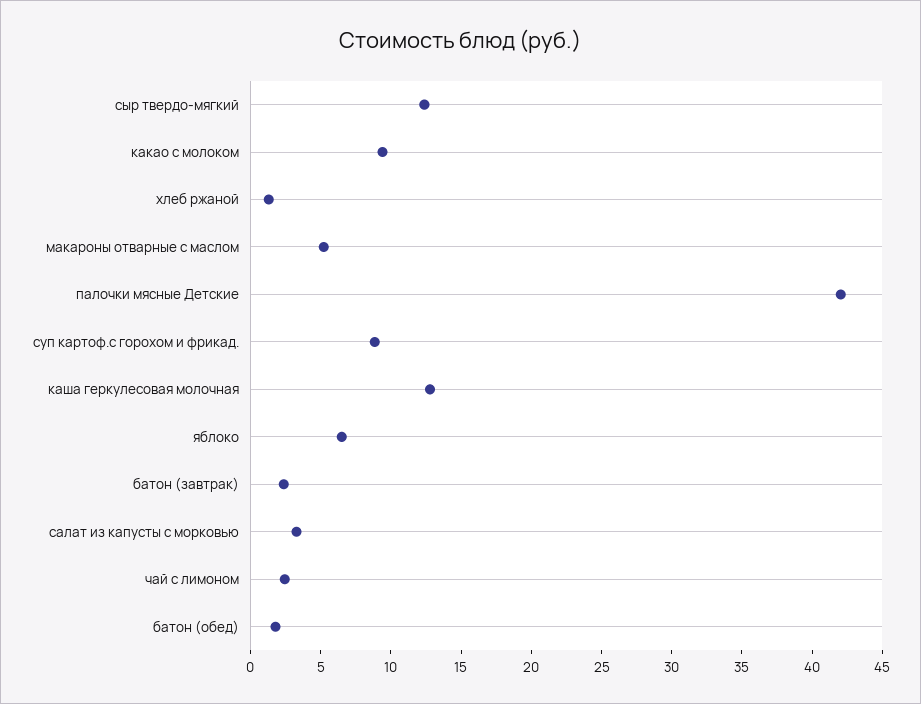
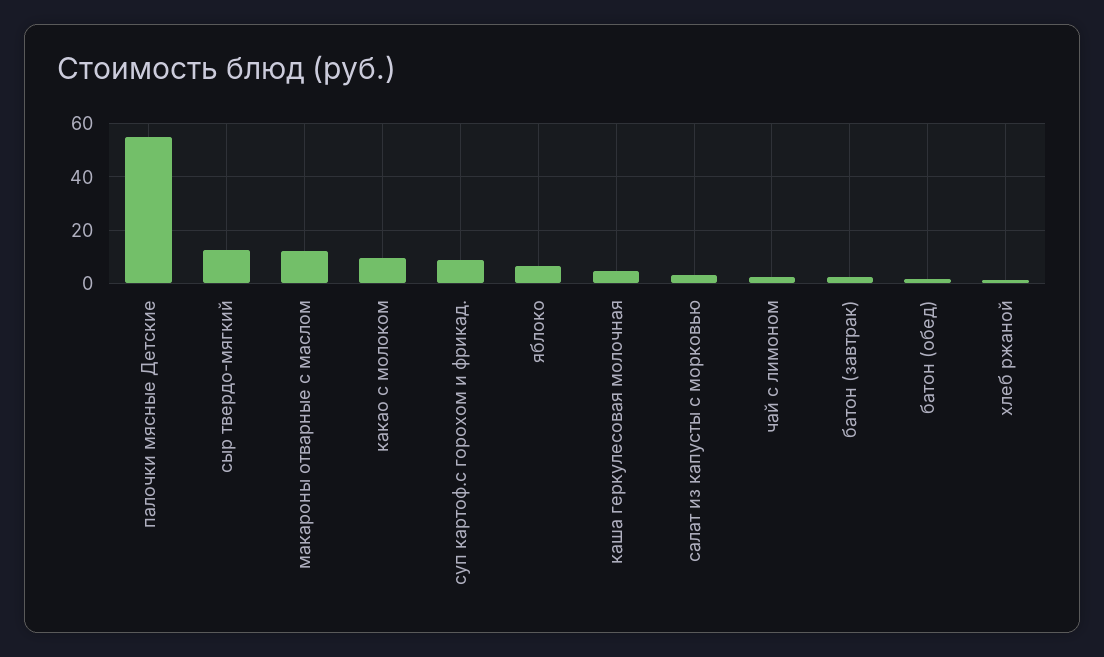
  {
    "сыр твердо-мягкий": 12,
    "какао с молоком": 9,
    "хлеб ржаной": 1,
-   "макароны отварные с маслом": 5,
+   "макароны отварные с маслом": 12.5,
-   "палочки мясные Детские": 42,
+   "палочки мясные Детские": 55,
    "суп картоф.с горохом и фрикад.": 9,
-   "каша геркулесовая молочная": 13,
+   "каша геркулесовая молочная": 5,
    "яблоко": 7,
    "батон (завтрак)": 2,
    "салат из капусты с морковью": 3,
    "чай с лимоном": 2,
    "батон (обед)": 2
  }

